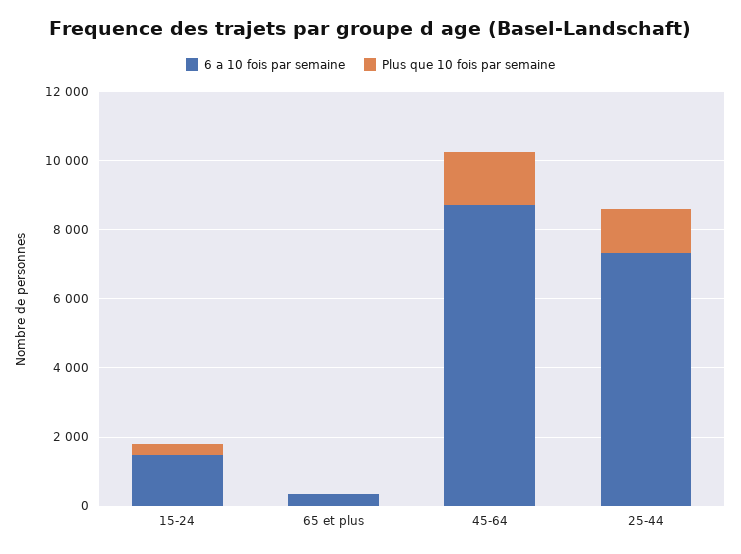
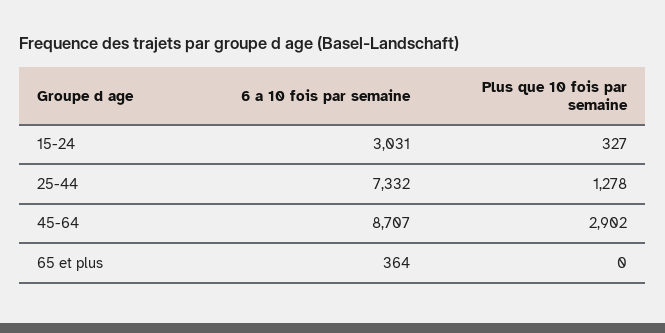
  {
    "6 a 10 fois par semaine": {
-     "15-24": 1500,
+     "15-24": 3031,
      "65 et plus": 364,
      "45-64": 8707,
      "25-44": 7332
    },
    "Plus que 10 fois par semaine": {
      "15-24": 327,
      "65 et plus": 0,
-     "45-64": 1500,
+     "45-64": 2902,
      "25-44": 1278
    }
  }

